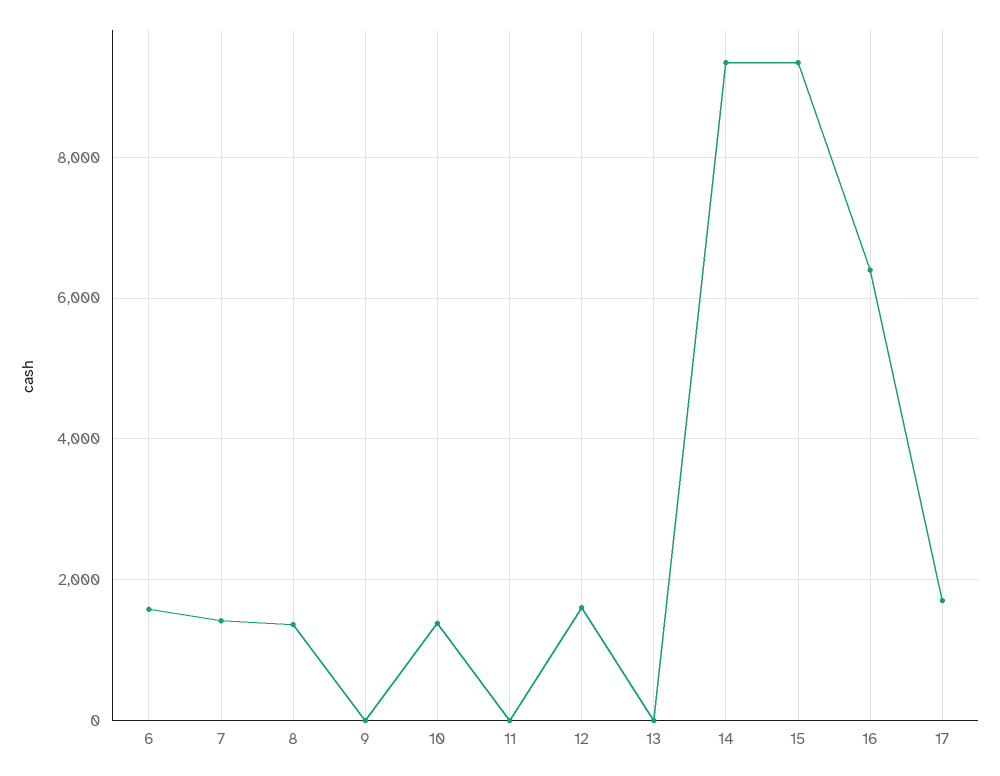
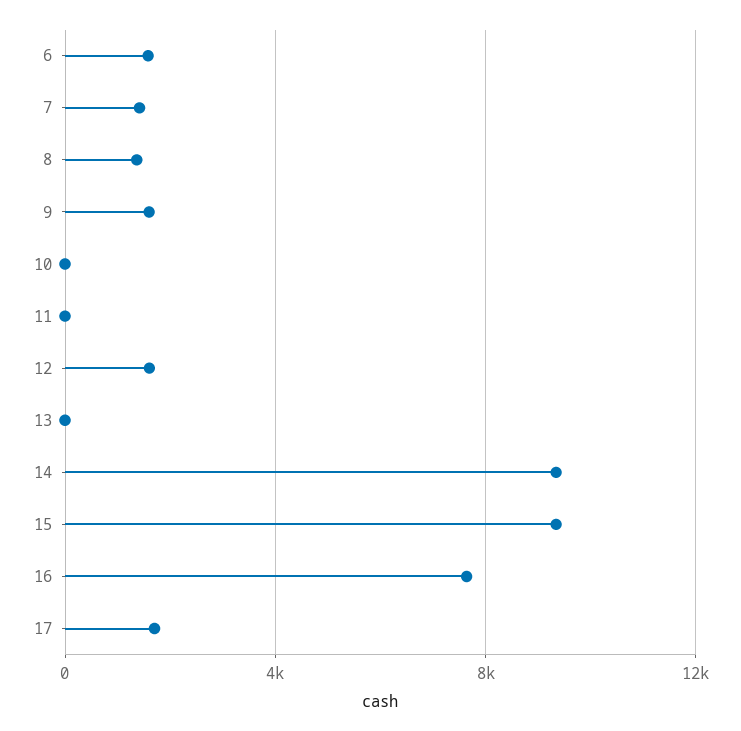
  {
    "6": 1600,
    "7": 1400,
    "8": 1400,
-   "9": 0,
+   "9": 1500,
-   "10": 1400,
+   "10": 0,
    "11": 0,
    "12": 1600,
    "13": 0,
    "14": 9400,
    "15": 9400,
-   "16": 6400,
+   "16": 7500,
    "17": 1800
  }

